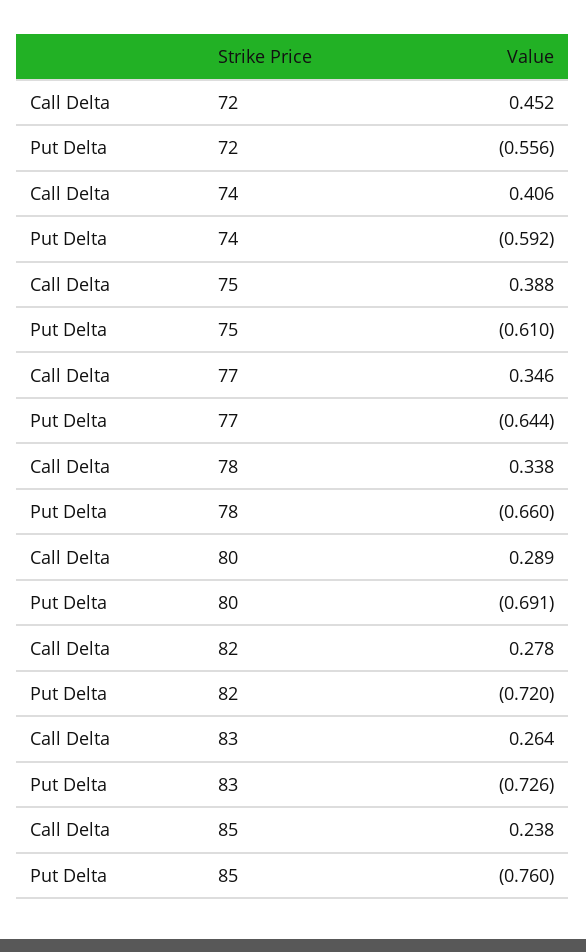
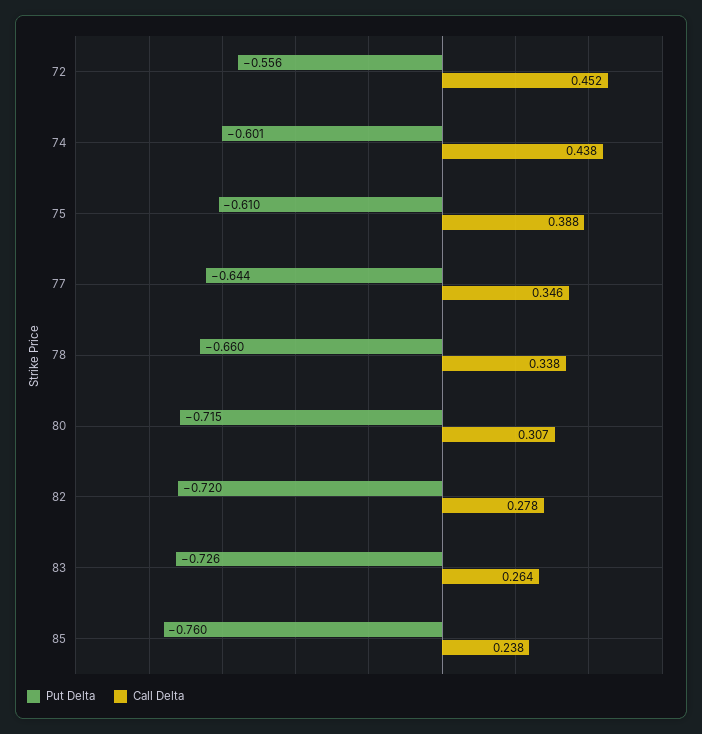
  {
    "Call Delta": {
      "72": 0.452,
-     "74": 0.406,
+     "74": 0.438,
      "75": 0.388,
      "77": 0.346,
      "78": 0.338,
-     "80": 0.289,
+     "80": 0.307,
      "82": 0.278,
      "83": 0.264,
      "85": 0.238
    },
    "Put Delta": {
      "72": -0.556,
-     "74": -0.592,
+     "74": -0.601,
      "75": -0.61,
      "77": -0.644,
      "78": -0.66,
-     "80": -0.691,
+     "80": -0.715,
      "82": -0.72,
      "83": -0.726,
      "85": -0.76
    }
  }

